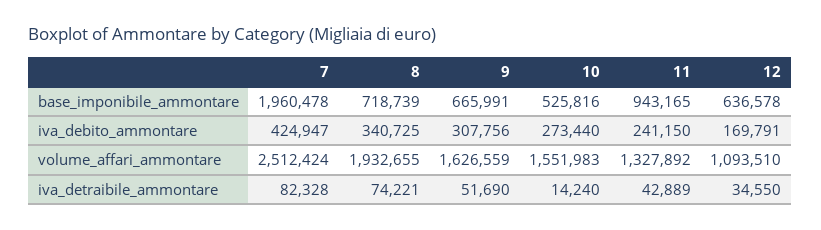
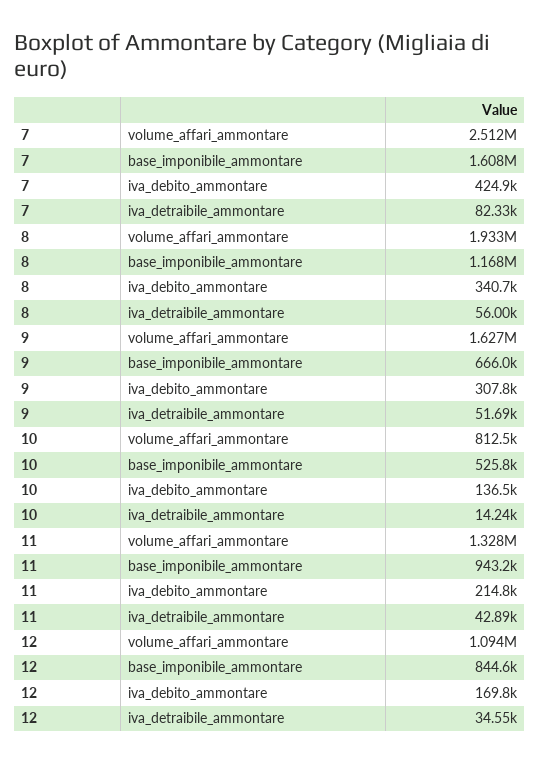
  {
    "7": {
-     "base_imponibile_ammontare": 1960478,
+     "base_imponibile_ammontare": 1608000,
      "iva_debito_ammontare": 424947,
      "volume_affari_ammontare": 2512424,
      "iva_detraibile_ammontare": 82328
    },
    "8": {
-     "base_imponibile_ammontare": 718739,
+     "base_imponibile_ammontare": 1168000,
      "iva_debito_ammontare": 340725,
      "volume_affari_ammontare": 1932655,
-     "iva_detraibile_ammontare": 74221
+     "iva_detraibile_ammontare": 56000
    },
    "9": {
      "base_imponibile_ammontare": 665991,
      "iva_debito_ammontare": 307756,
      "volume_affari_ammontare": 1626559,
      "iva_detraibile_ammontare": 51690
    },
    "10": {
      "base_imponibile_ammontare": 525816,
-     "iva_debito_ammontare": 273440,
+     "iva_debito_ammontare": 136500,
-     "volume_affari_ammontare": 1551983,
+     "volume_affari_ammontare": 812500,
      "iva_detraibile_ammontare": 14240
    },
    "11": {
      "base_imponibile_ammontare": 943165,
-     "iva_debito_ammontare": 241150,
+     "iva_debito_ammontare": 214800,
      "volume_affari_ammontare": 1327892,
      "iva_detraibile_ammontare": 42889
    },
    "12": {
-     "base_imponibile_ammontare": 636578,
+     "base_imponibile_ammontare": 844600,
      "iva_debito_ammontare": 169791,
      "volume_affari_ammontare": 1093510,
      "iva_detraibile_ammontare": 34550
    }
  }

